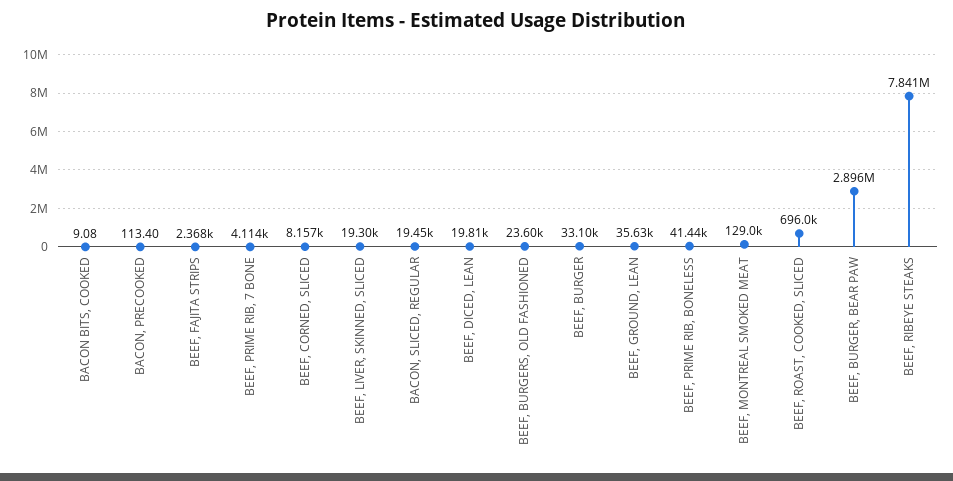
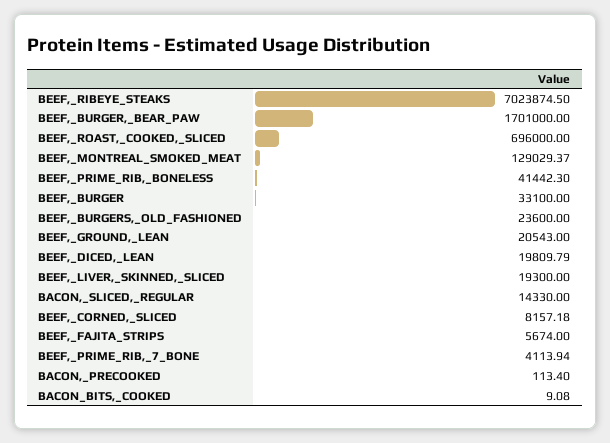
  {
    "BACON BITS, COOKED": 9.08,
    "BACON, PRECOOKED": 113.4,
-   "BEEF, FAJITA STRIPS": 2368,
+   "BEEF, FAJITA STRIPS": 5674,
    "BEEF, PRIME RIB, 7 BONE": 4113.94,
    "BEEF, CORNED, SLICED": 8157.18,
    "BEEF, LIVER, SKINNED, SLICED": 19300,
-   "BACON, SLICED, REGULAR": 19450,
+   "BACON, SLICED, REGULAR": 14330,
    "BEEF, DICED, LEAN": 19809.79,
    "BEEF, BURGERS, OLD FASHIONED": 23600,
    "BEEF, BURGER": 33100,
-   "BEEF, GROUND, LEAN": 35630,
+   "BEEF, GROUND, LEAN": 20543,
    "BEEF, PRIME RIB, BONELESS": 41442.3,
    "BEEF, MONTREAL SMOKED MEAT": 129029.37,
    "BEEF, ROAST, COOKED, SLICED": 696000,
-   "BEEF, BURGER, BEAR PAW": 2896000,
+   "BEEF, BURGER, BEAR PAW": 1701000,
-   "BEEF, RIBEYE STEAKS": 7841000
+   "BEEF, RIBEYE STEAKS": 7023874.5
  }

